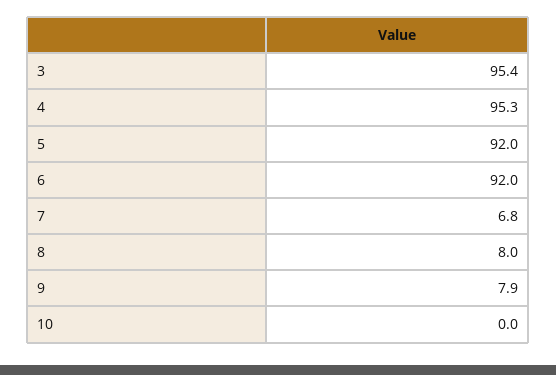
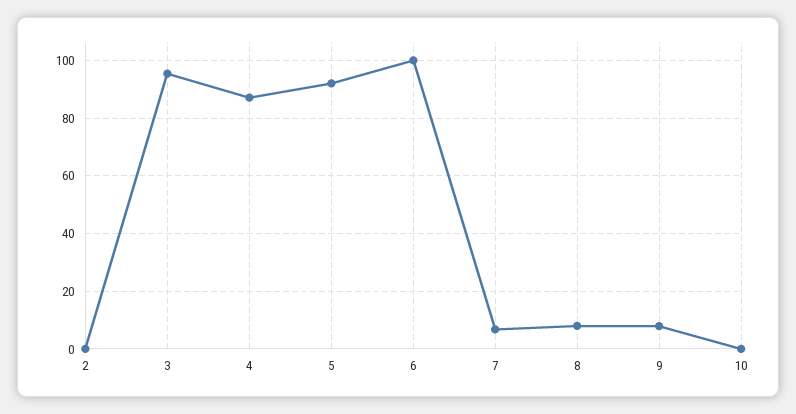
  {
    "3": 95.4,
-   "4": 95.3,
+   "4": 87.5,
    "5": 92,
-   "6": 92,
+   "6": 100,
    "7": 6.8,
    "8": 8,
    "9": 7.9,
-   "10": 0
+   "10": 0,
+   "2": 0
  }

